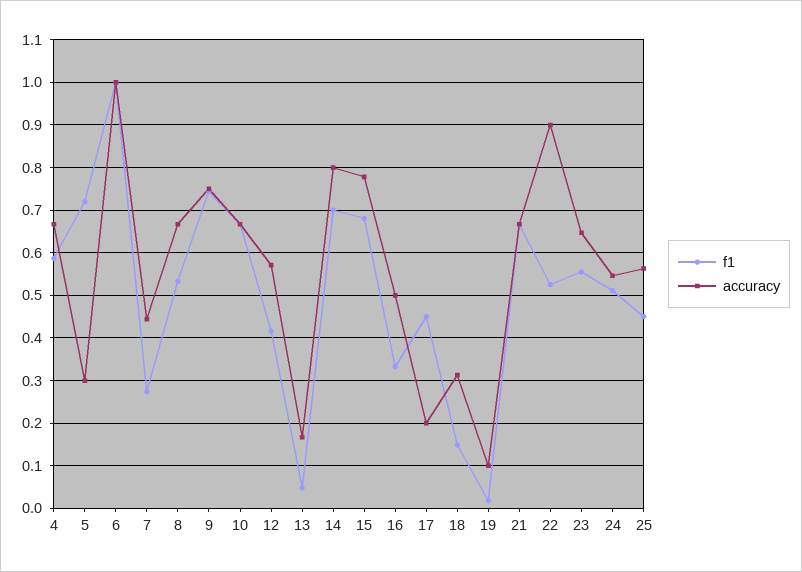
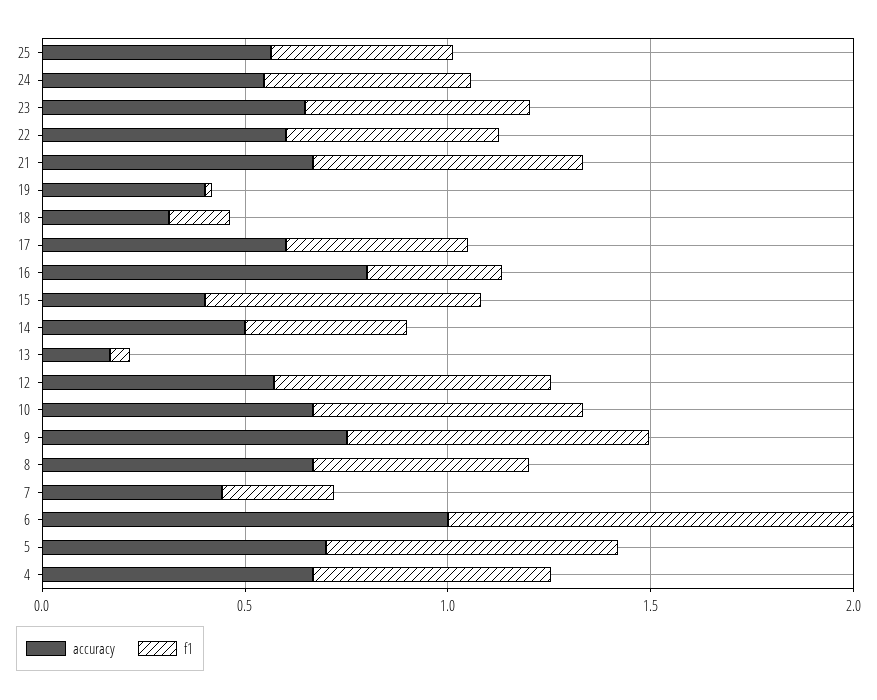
  {
    "f1": {
      "4": 0.58,
      "5": 0.72,
      "6": 1,
      "7": 0.28,
      "8": 0.54,
      "9": 0.74,
      "10": 0.66,
-     "12": 0.42,
+     "12": 0.7,
      "13": 0.04,
-     "14": 0.7,
+     "14": 0.4,
      "15": 0.68,
      "16": 0.34,
      "17": 0.46,
      "18": 0.14,
      "19": 0.02,
      "21": 0.66,
      "22": 0.52,
      "23": 0.56,
      "24": 0.52,
      "25": 0.46
    },
    "accuracy": {
      "4": 0.66,
-     "5": 0.3,
+     "5": 0.7,
      "6": 1,
      "7": 0.44,
      "8": 0.66,
      "9": 0.76,
      "10": 0.66,
      "12": 0.58,
      "13": 0.16,
-     "14": 0.8,
+     "14": 0.5,
-     "15": 0.78,
+     "15": 0.4,
-     "16": 0.5,
+     "16": 0.8,
-     "17": 0.2,
+     "17": 0.6,
      "18": 0.32,
-     "19": 0.1,
+     "19": 0.4,
      "21": 0.66,
-     "22": 0.9,
+     "22": 0.6,
      "23": 0.64,
      "24": 0.54,
      "25": 0.56
    }
  }

